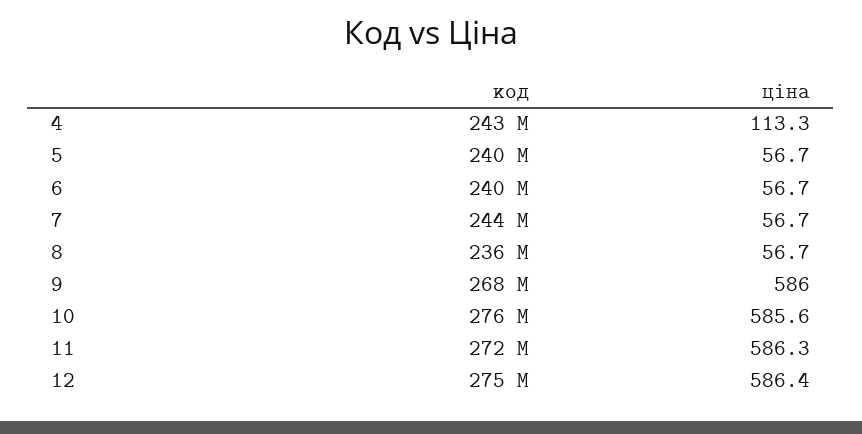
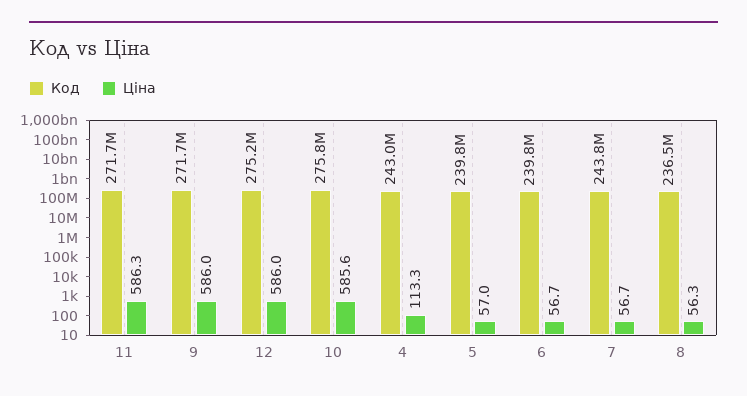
  {
    "код": {
      "4": 243000000,
      "5": 239800000,
      "6": 239800000,
      "7": 243800000,
      "8": 236500000,
-     "9": 268000000,
+     "9": 271700000,
      "10": 275800000,
      "11": 271700000,
      "12": 275200000
    },
    "ціна": {
      "4": 113.3,
-     "5": 56.7,
+     "5": 57,
      "6": 56.7,
      "7": 56.7,
-     "8": 56.7,
+     "8": 56.3,
      "9": 586,
      "10": 585.6,
      "11": 586.3,
-     "12": 586.4
+     "12": 586
    }
  }

